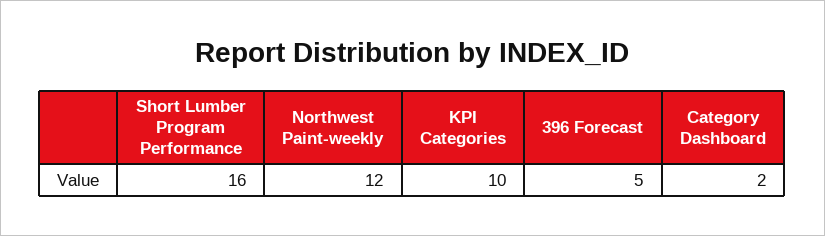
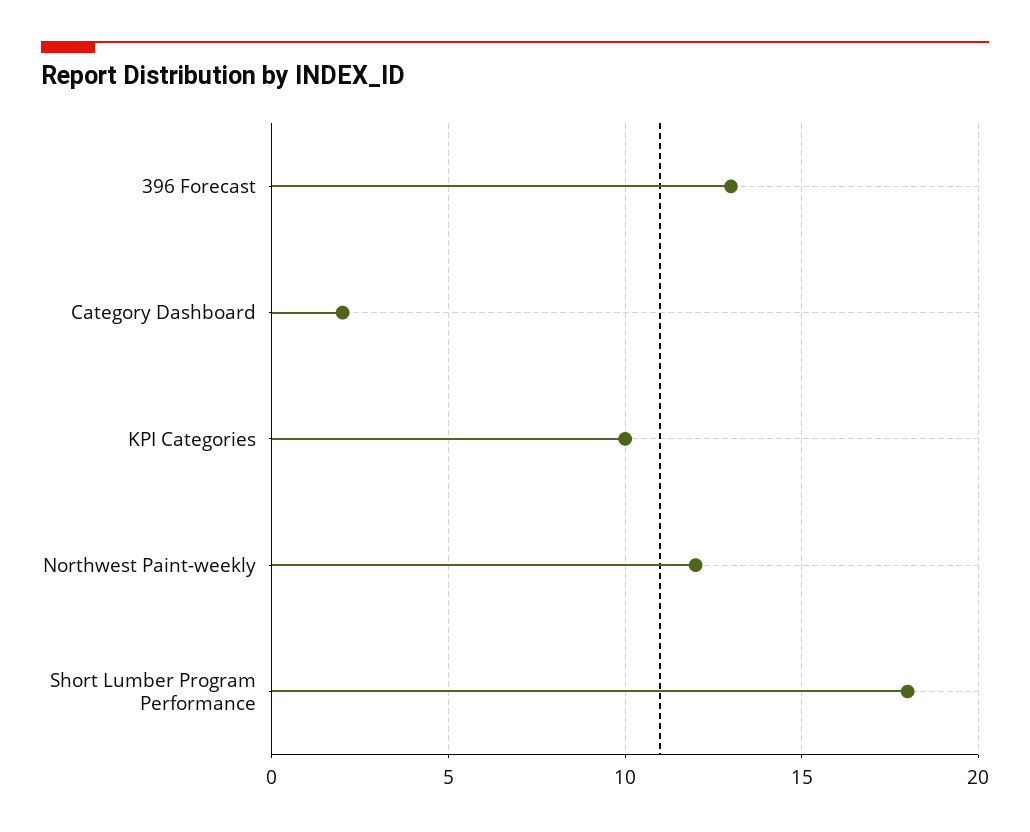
  {
-   "Short Lumber Program Performance": 16,
+   "Short Lumber Program Performance": 18,
    "Northwest Paint-weekly": 12,
    "KPI Categories": 10,
-   "396 Forecast": 5,
+   "396 Forecast": 13,
    "Category Dashboard": 2
  }

